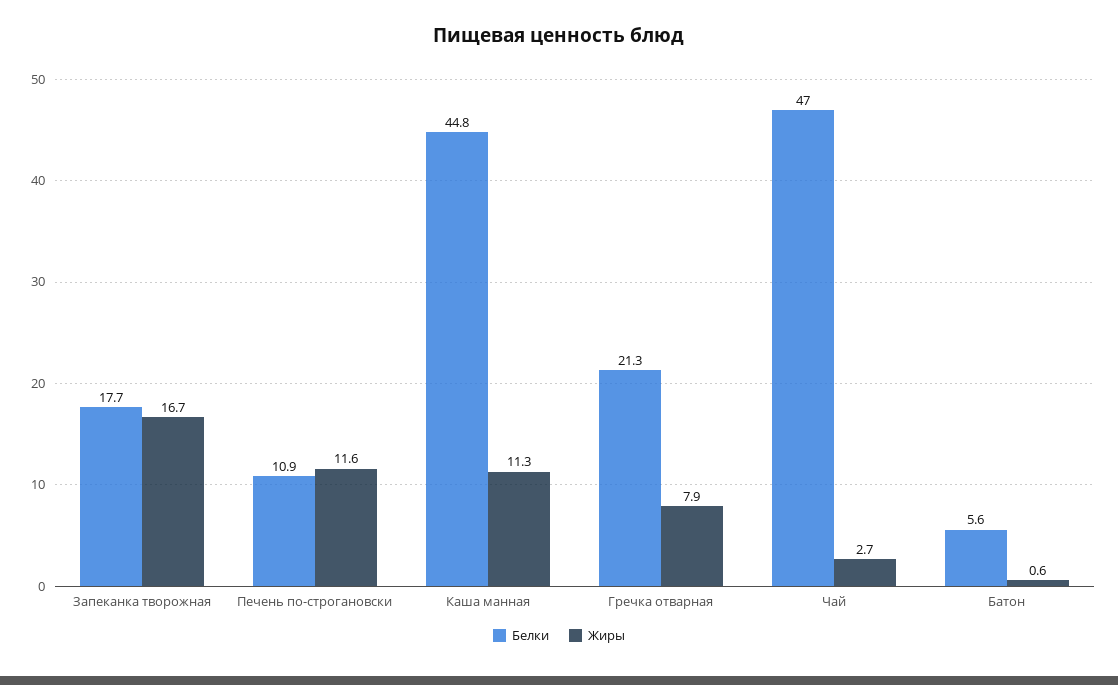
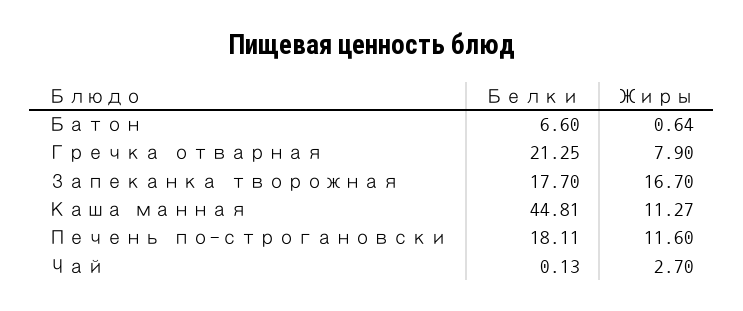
  {
    "Белки": {
      "Запеканка творожная": 17.7,
-     "Печень по-строгановски": 10.9,
+     "Печень по-строгановски": 18.11,
      "Каша манная": 44.81,
      "Гречка отварная": 21.25,
-     "Чай": 47,
+     "Чай": 0.13,
-     "Батон": 5.6
+     "Батон": 6.6
    },
    "Жиры": {
      "Запеканка творожная": 16.7,
      "Печень по-строгановски": 11.6,
      "Каша манная": 11.27,
      "Гречка отварная": 7.9,
      "Чай": 2.7,
      "Батон": 0.64
    }
  }

